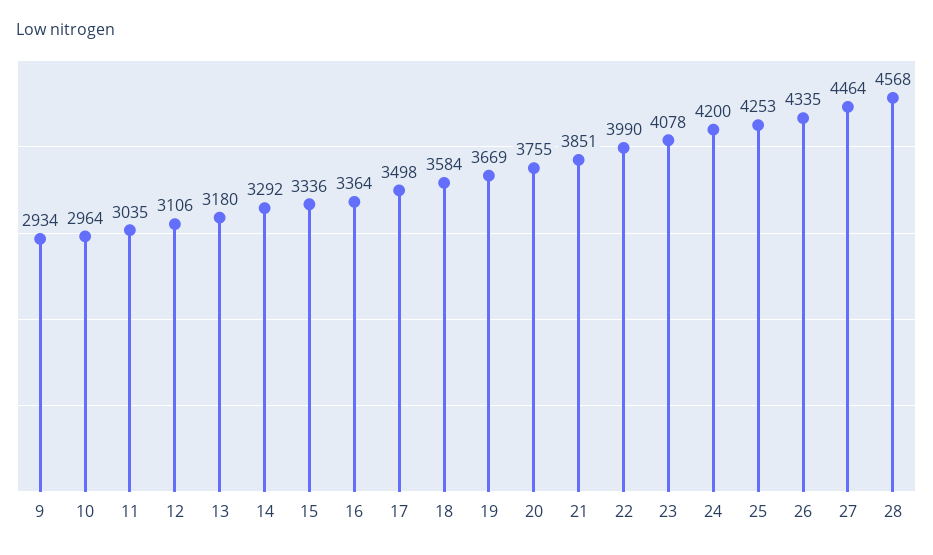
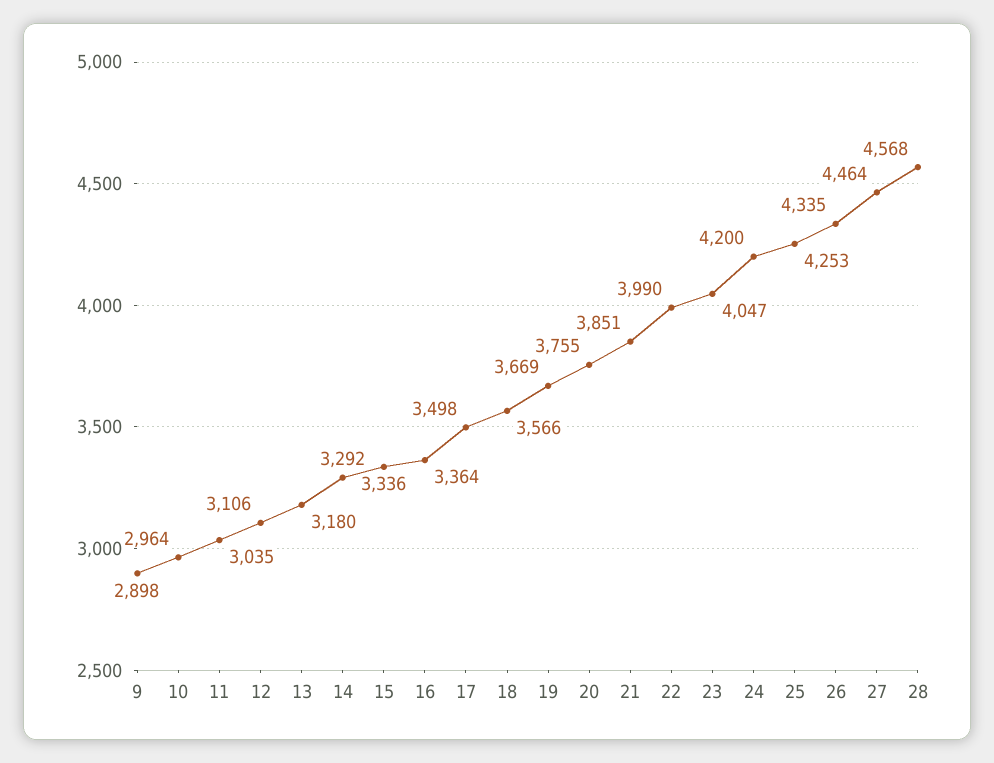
  {
-   "9": 2934,
+   "9": 2898,
    "10": 2964,
    "11": 3035,
    "12": 3106,
    "13": 3180,
    "14": 3292,
    "15": 3336,
    "16": 3364,
    "17": 3498,
-   "18": 3584,
+   "18": 3566,
    "19": 3669,
    "20": 3755,
    "21": 3851,
    "22": 3990,
-   "23": 4078,
+   "23": 4047,
    "24": 4200,
    "25": 4253,
    "26": 4335,
    "27": 4464,
    "28": 4568
  }

